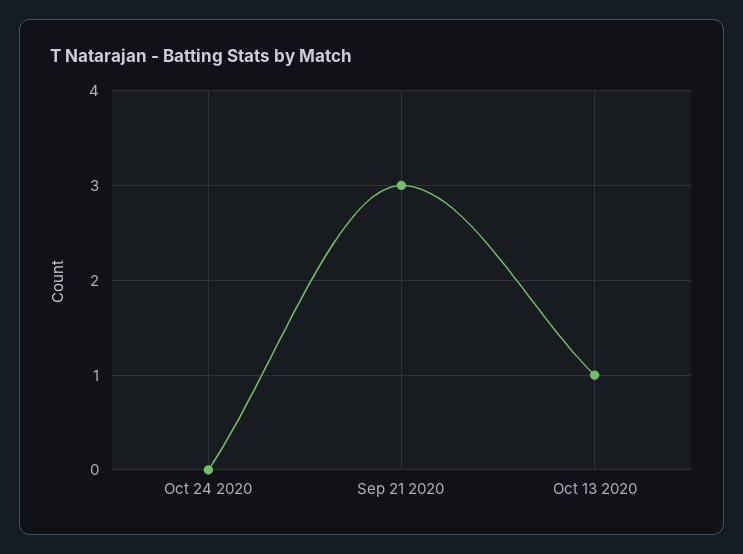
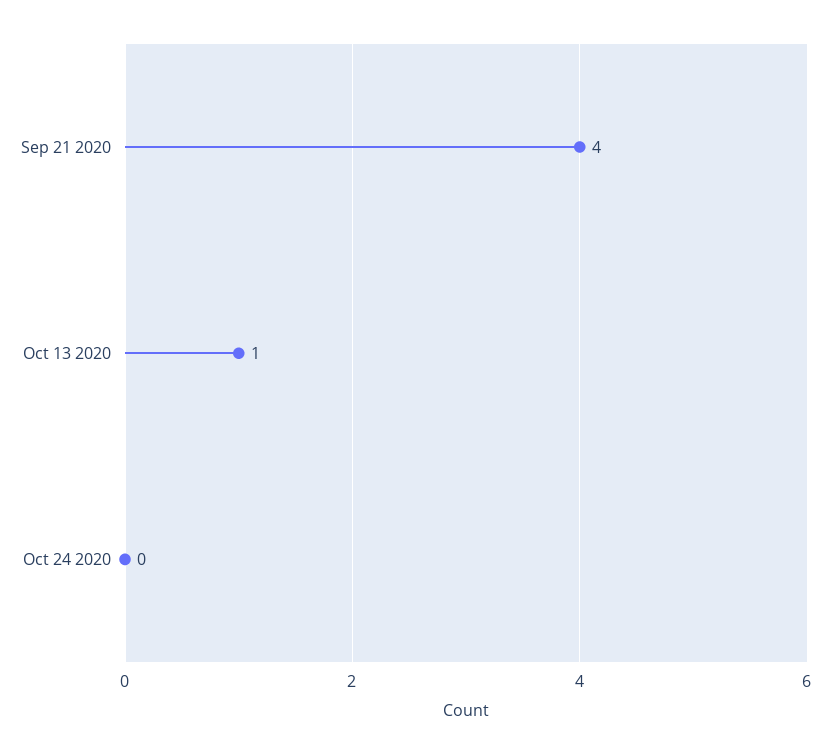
  {
    "Oct 24 2020": 0,
-   "Sep 21 2020": 3,
+   "Sep 21 2020": 4,
    "Oct 13 2020": 1
  }

